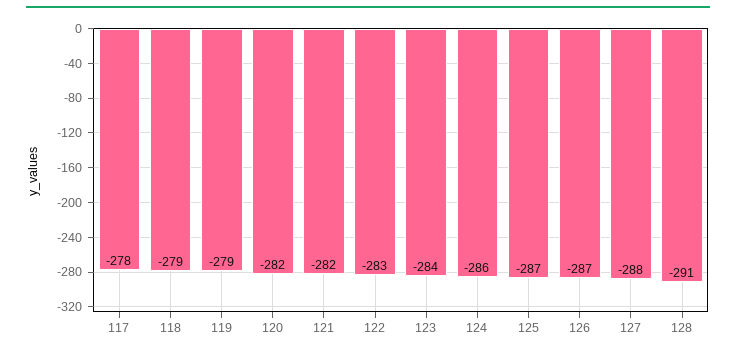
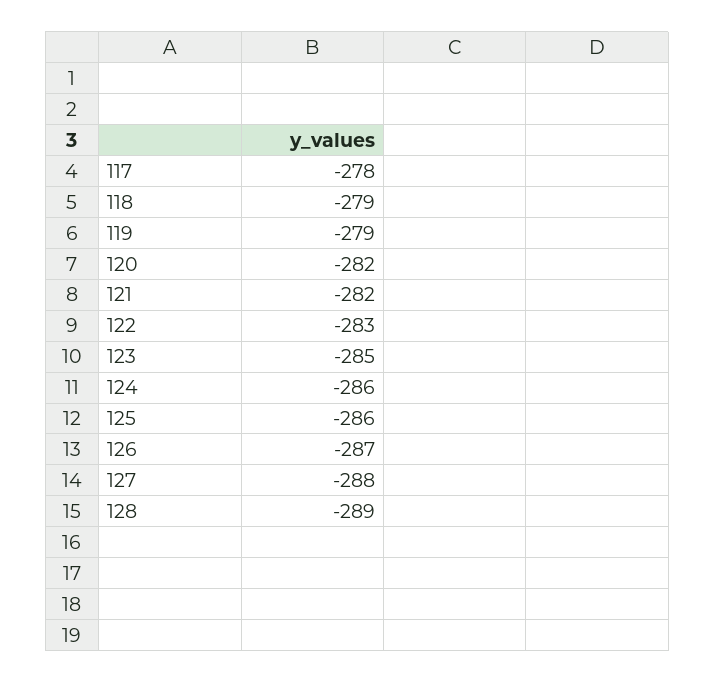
  {
    "117": -278,
    "118": -279,
    "119": -279,
    "120": -282,
    "121": -282,
    "122": -283,
-   "123": -284,
+   "123": -285,
    "124": -286,
-   "125": -287,
+   "125": -286,
    "126": -287,
    "127": -288,
-   "128": -291
+   "128": -289
  }

